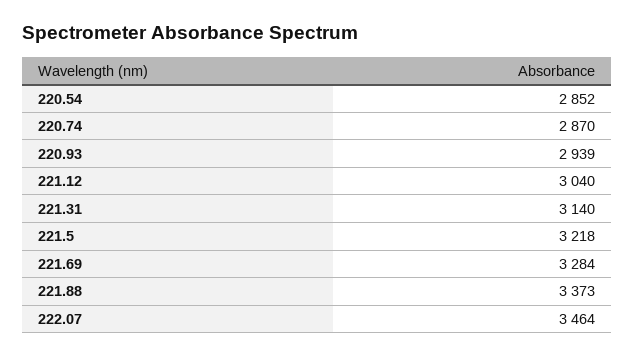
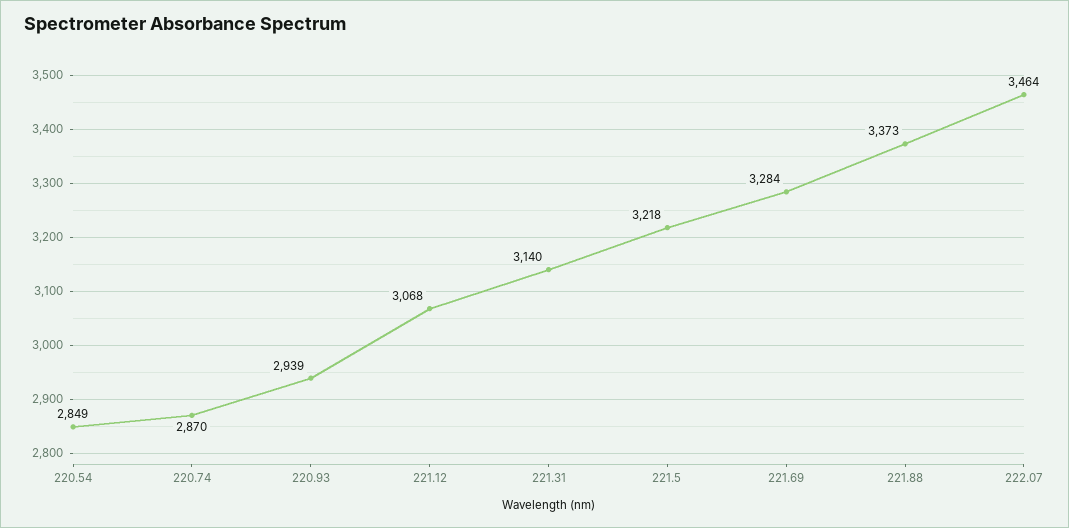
  {
-   "220.54": 2852,
+   "220.54": 2849,
    "220.74": 2870,
    "220.93": 2939,
-   "221.12": 3040,
+   "221.12": 3068,
    "221.31": 3140,
    "221.5": 3218,
    "221.69": 3284,
    "221.88": 3373,
    "222.07": 3464
  }

